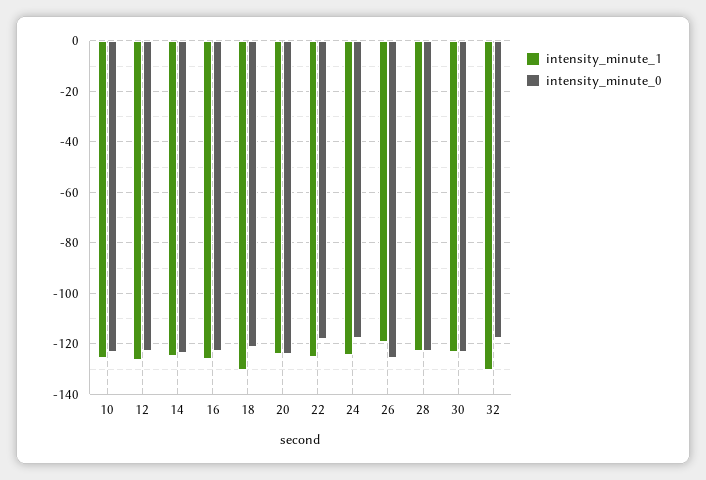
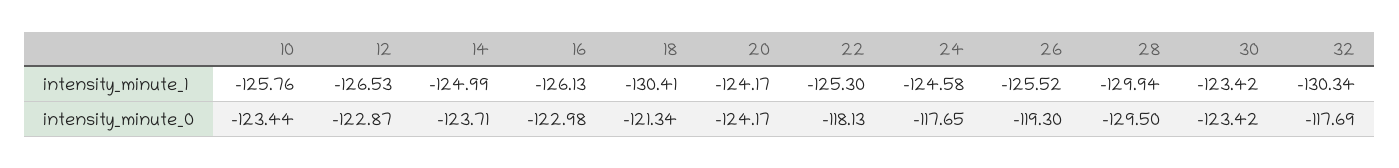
  {
    "intensity_minute_1": {
      "10": -125.76,
      "12": -126.53,
      "14": -124.99,
      "16": -126.13,
      "18": -130.41,
      "20": -124.17,
      "22": -125.3,
      "24": -124.58,
-     "26": -120,
+     "26": -125.52,
-     "28": -122.5,
+     "28": -129.94,
      "30": -123.42,
      "32": -130.34
    },
    "intensity_minute_0": {
      "10": -123.44,
      "12": -122.87,
      "14": -123.71,
      "16": -122.98,
      "18": -121.34,
      "20": -124.17,
      "22": -118.13,
      "24": -117.65,
-     "26": -125,
+     "26": -119.3,
-     "28": -122.5,
+     "28": -129.5,
      "30": -123.42,
      "32": -117.69
    }
  }

